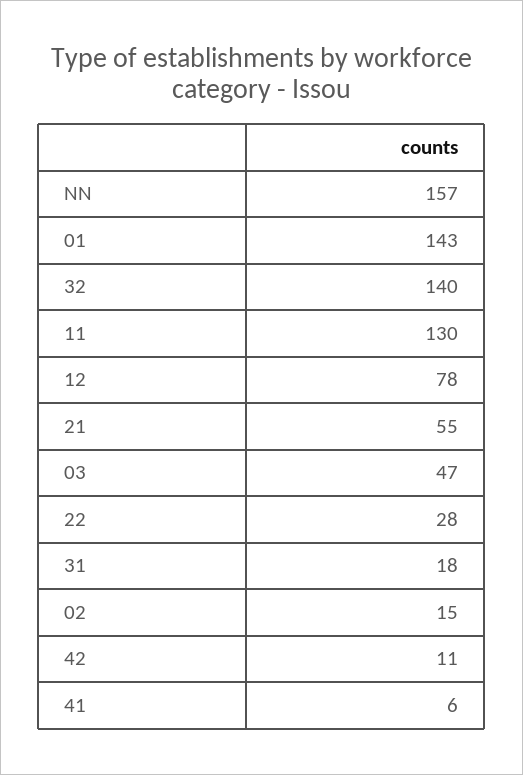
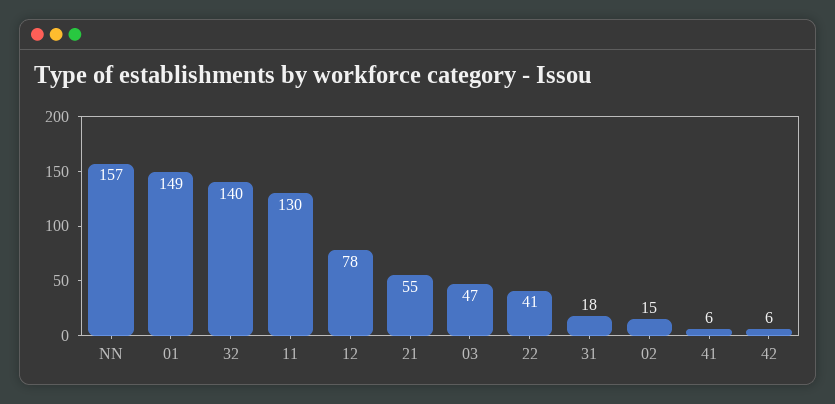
  {
    "NN": 157,
-   "01": 143,
+   "01": 149,
    "32": 140,
    "11": 130,
    "12": 78,
    "21": 55,
    "03": 47,
-   "22": 28,
+   "22": 41,
    "31": 18,
    "02": 15,
-   "42": 11,
+   "42": 6,
    "41": 6
  }

